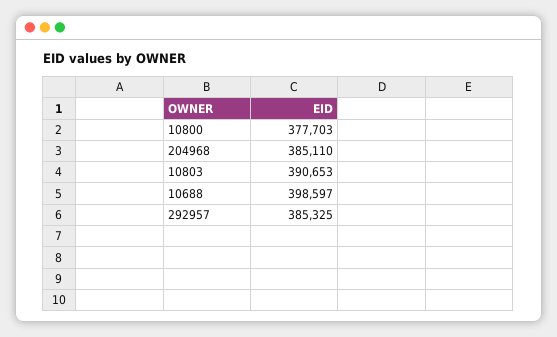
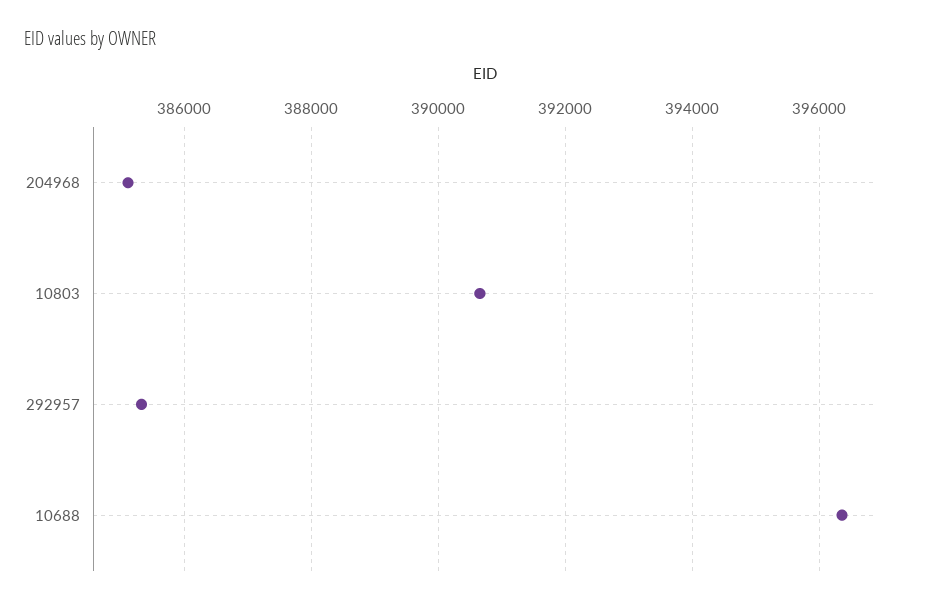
  {
-   "10800": 377703,
    "204968": 385110,
    "10803": 390653,
-   "10688": 398597,
+   "10688": 396400,
    "292957": 385325
  }

